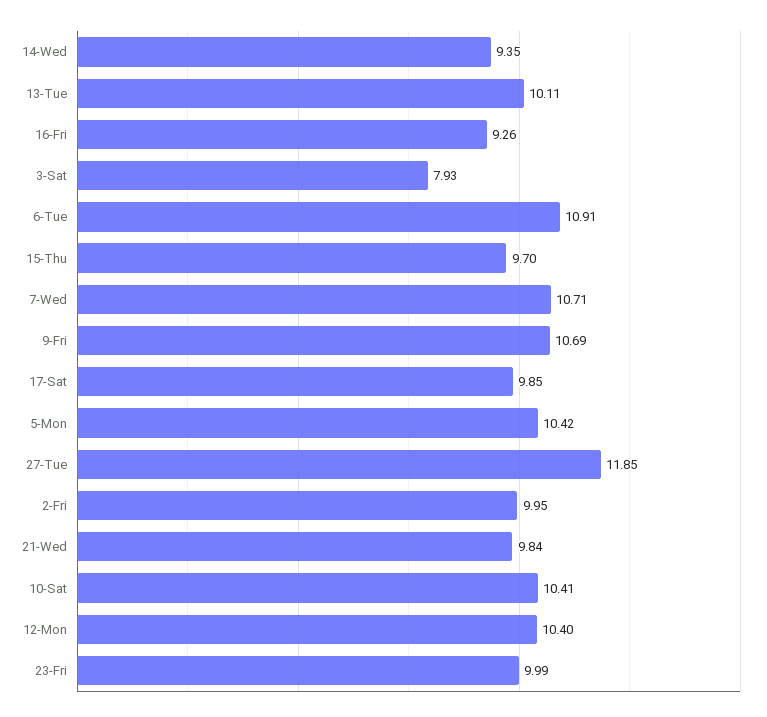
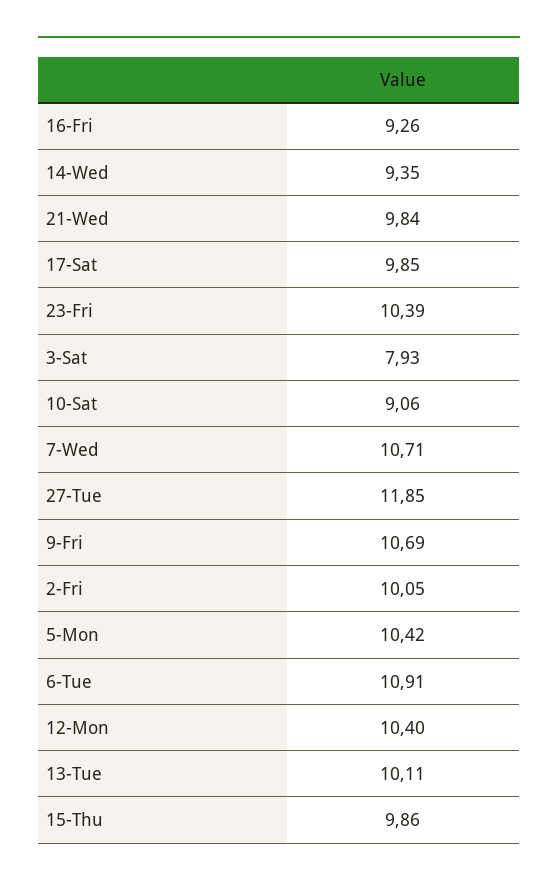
  {
    "14-Wed": 9.35,
    "13-Tue": 10.11,
    "16-Fri": 9.26,
    "3-Sat": 7.93,
    "6-Tue": 10.91,
-   "15-Thu": 9.7,
+   "15-Thu": 9.86,
    "7-Wed": 10.71,
    "9-Fri": 10.69,
    "17-Sat": 9.85,
    "5-Mon": 10.42,
    "27-Tue": 11.85,
-   "2-Fri": 9.95,
+   "2-Fri": 10.05,
    "21-Wed": 9.84,
-   "10-Sat": 10.41,
+   "10-Sat": 9.06,
    "12-Mon": 10.4,
-   "23-Fri": 9.99
+   "23-Fri": 10.39
  }

